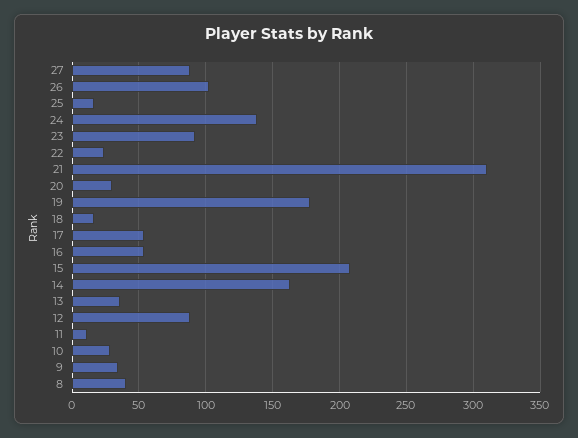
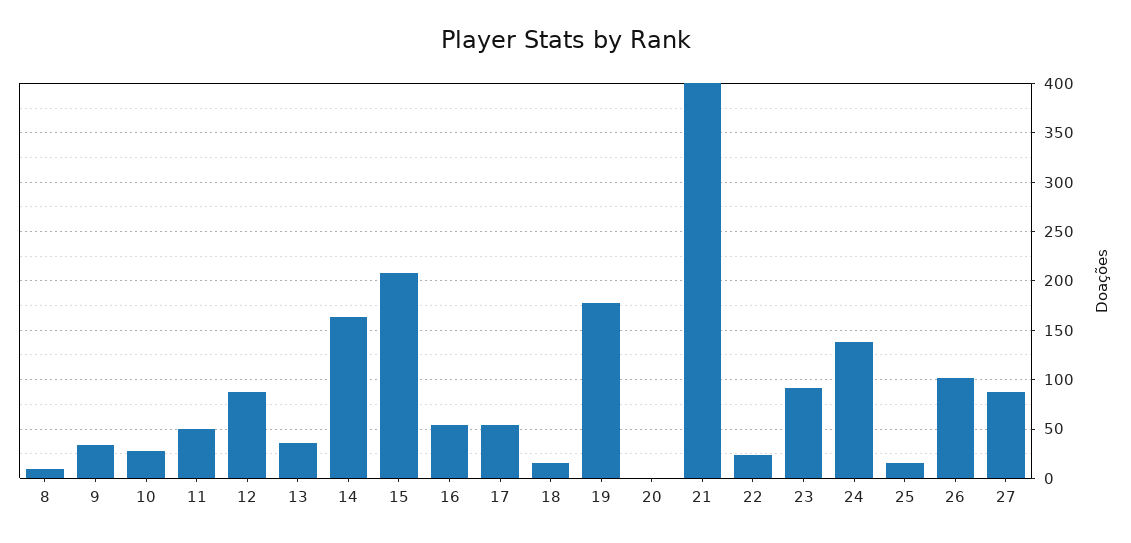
  {
    "27": 90,
    "26": 100,
    "25": 15,
    "24": 140,
    "23": 90,
    "22": 25,
-   "21": 310,
+   "21": 400,
-   "20": 30,
+   "20": 0,
    "19": 180,
    "18": 15,
    "17": 55,
    "16": 55,
    "15": 210,
    "14": 165,
    "13": 35,
    "12": 90,
-   "11": 10,
+   "11": 50,
    "10": 30,
    "9": 35,
-   "8": 40
+   "8": 10
  }

